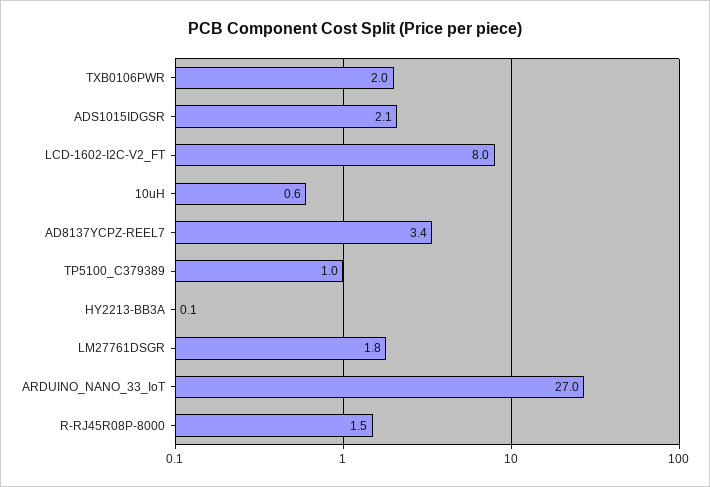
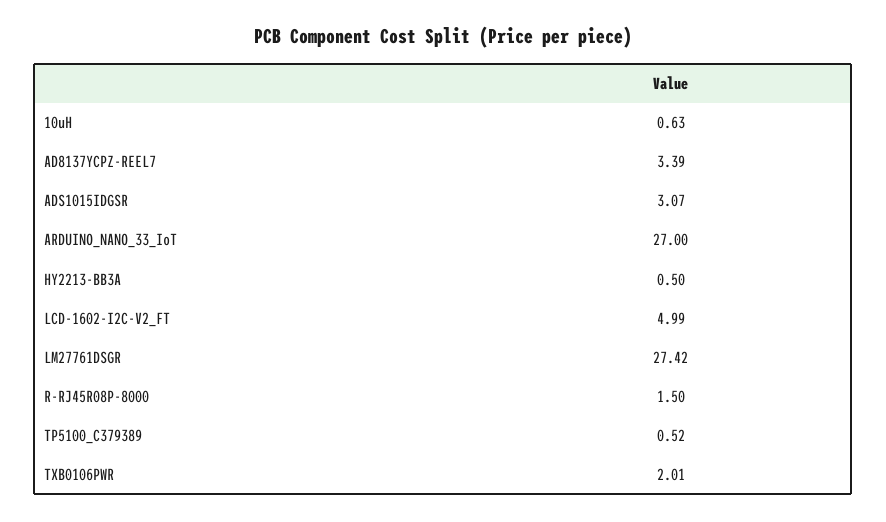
  {
    "TXB0106PWR": 2.01,
-   "ADS1015IDGSR": 2.1,
+   "ADS1015IDGSR": 3.07,
-   "LCD-1602-I2C-V2_FT": 8,
+   "LCD-1602-I2C-V2_FT": 4.99,
    "10uH": 0.63,
    "AD8137YCPZ-REEL7": 3.39,
-   "TP5100_C379389": 1,
+   "TP5100_C379389": 0.52,
-   "HY2213-BB3A": 0.1,
+   "HY2213-BB3A": 0.5,
-   "LM27761DSGR": 1.8,
+   "LM27761DSGR": 27.42,
    "ARDUINO_NANO_33_IoT": 27,
    "R-RJ45R08P-8000": 1.5
  }

